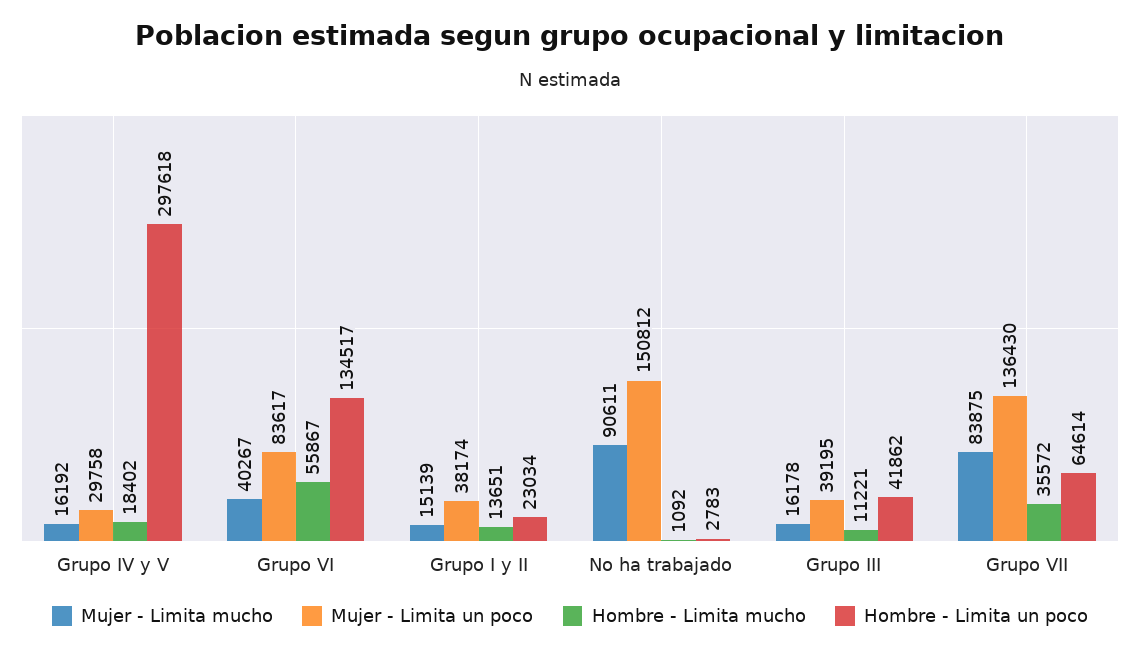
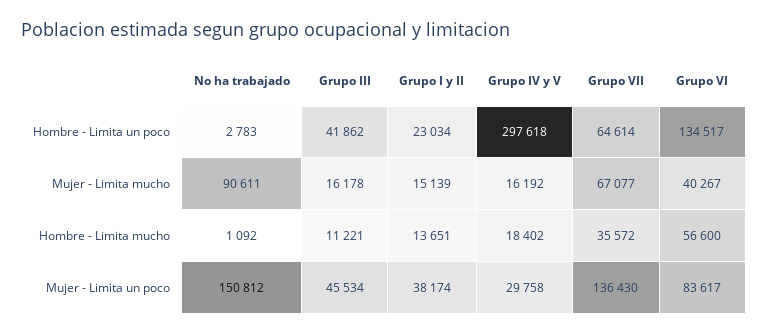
  {
    "Mujer - Limita mucho": {
      "Grupo IV y V": 16192,
      "Grupo VI": 40267,
      "Grupo I y II": 15139,
      "No ha trabajado": 90611,
      "Grupo III": 16178,
-     "Grupo VII": 83875
+     "Grupo VII": 67077
    },
    "Mujer - Limita un poco": {
      "Grupo IV y V": 29758,
      "Grupo VI": 83617,
      "Grupo I y II": 38174,
      "No ha trabajado": 150812,
-     "Grupo III": 39195,
+     "Grupo III": 45534,
      "Grupo VII": 136430
    },
    "Hombre - Limita mucho": {
      "Grupo IV y V": 18402,
-     "Grupo VI": 55867,
+     "Grupo VI": 56600,
      "Grupo I y II": 13651,
      "No ha trabajado": 1092,
      "Grupo III": 11221,
      "Grupo VII": 35572
    },
    "Hombre - Limita un poco": {
      "Grupo IV y V": 297618,
      "Grupo VI": 134517,
      "Grupo I y II": 23034,
      "No ha trabajado": 2783,
      "Grupo III": 41862,
      "Grupo VII": 64614
    }
  }

